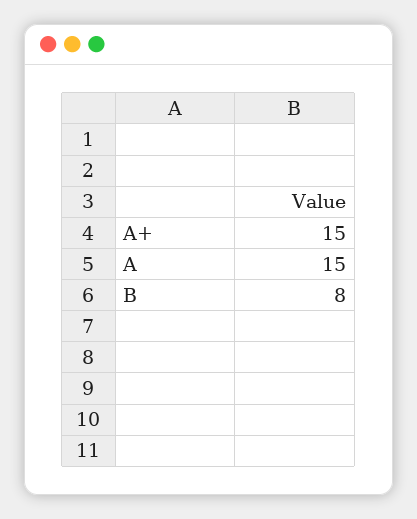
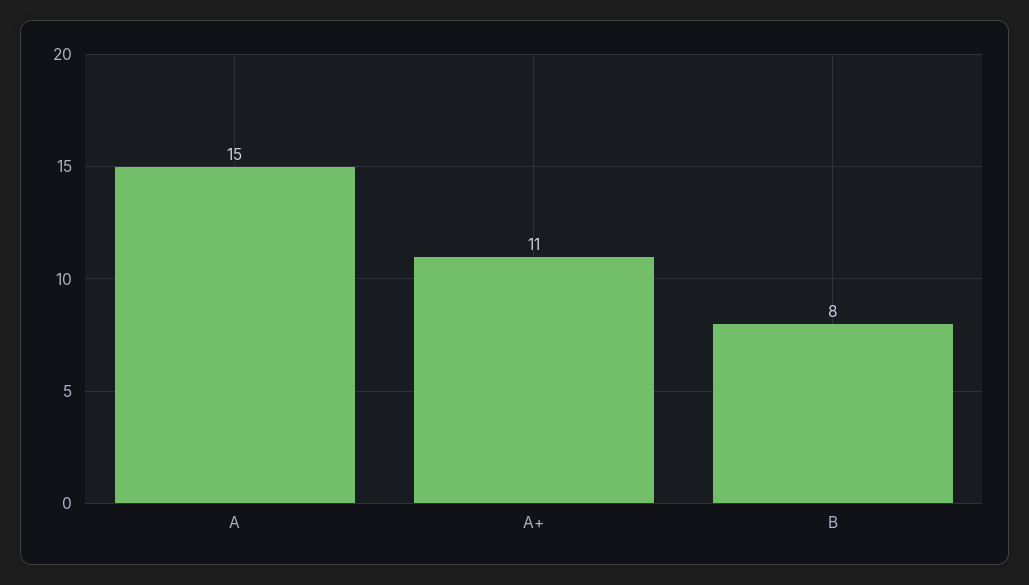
  {
-   "A+": 15,
+   "A+": 11,
    "A": 15,
    "B": 8
  }

